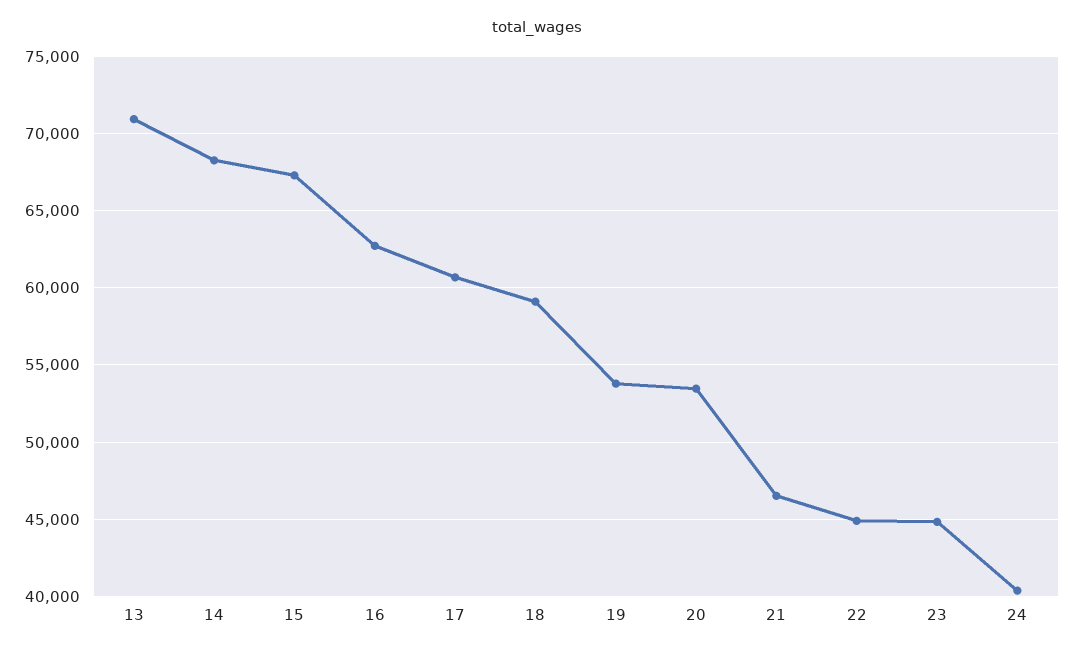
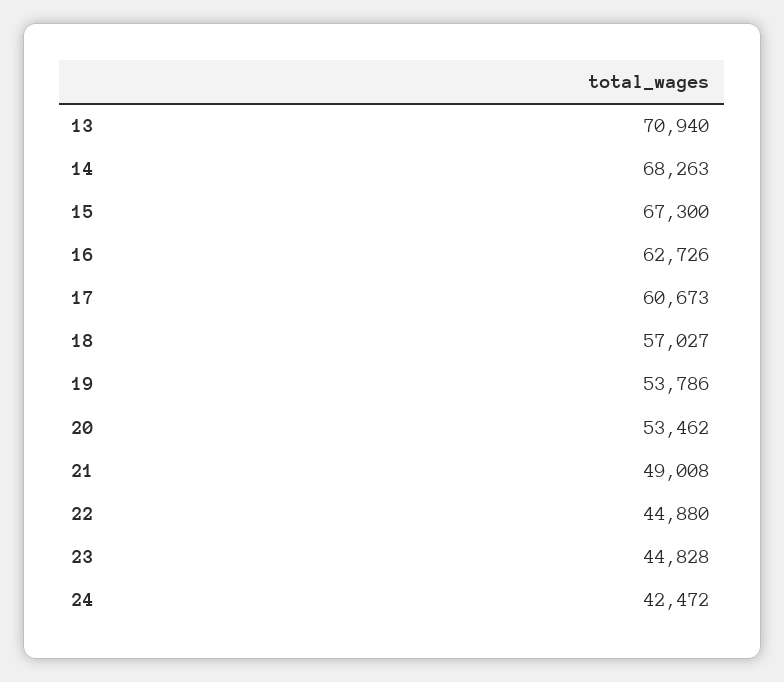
  {
    "13": 70940,
    "14": 68263,
    "15": 67300,
    "16": 62726,
    "17": 60673,
-   "18": 59000,
+   "18": 57027,
    "19": 53786,
    "20": 53462,
-   "21": 46500,
+   "21": 49008,
    "22": 44880,
    "23": 44828,
-   "24": 40500
+   "24": 42472
  }

